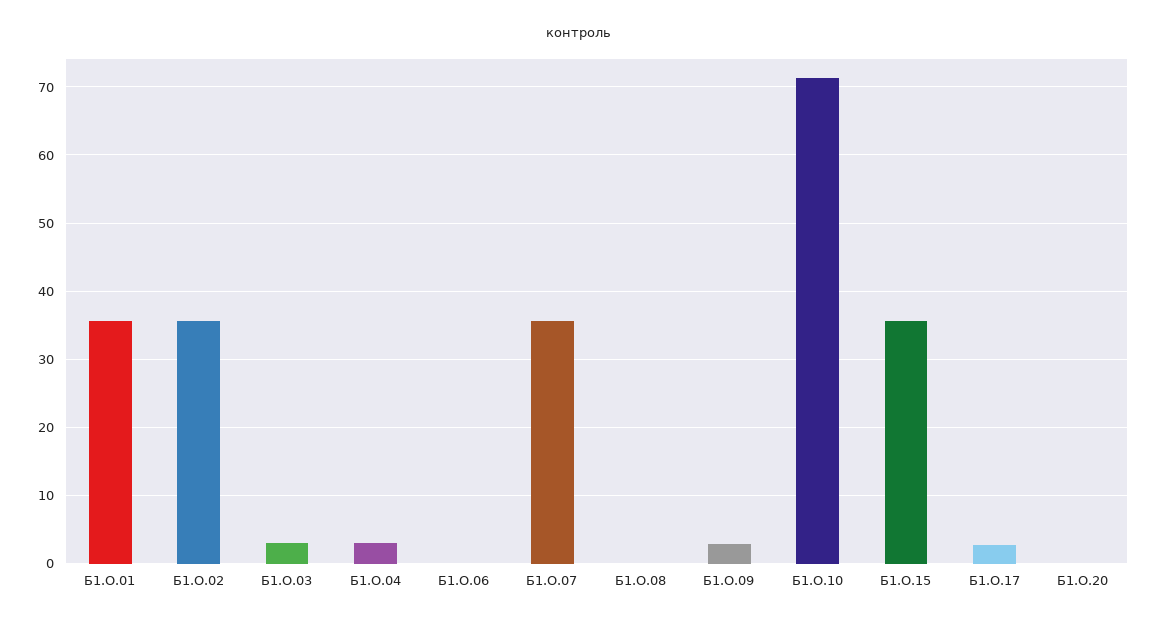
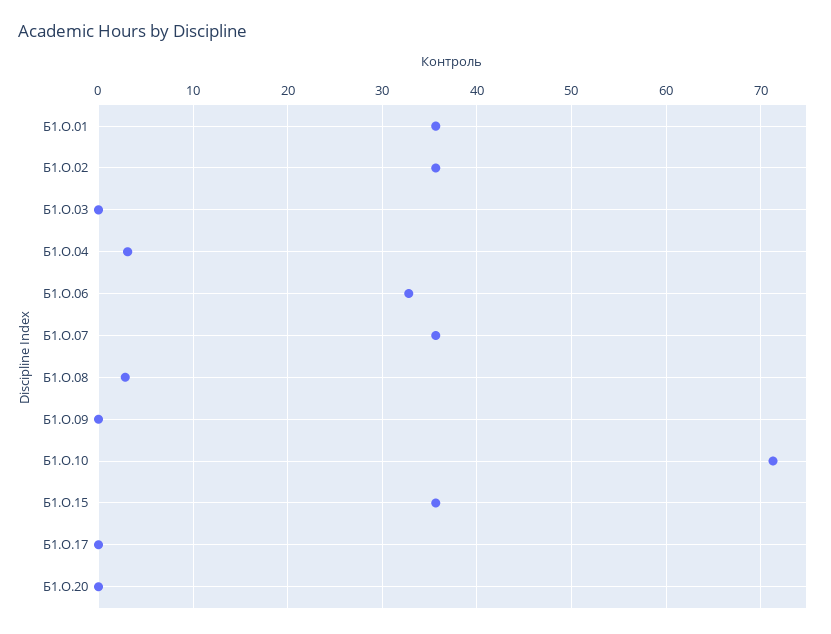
  {
    "Б1.О.01": 36,
    "Б1.О.02": 36,
-   "Б1.О.03": 3,
+   "Б1.О.03": 0,
    "Б1.О.04": 3,
-   "Б1.О.06": 0,
+   "Б1.О.06": 33,
    "Б1.О.07": 36,
-   "Б1.О.08": 0,
+   "Б1.О.08": 3,
-   "Б1.О.09": 3,
+   "Б1.О.09": 0,
    "Б1.О.10": 71,
    "Б1.О.15": 36,
-   "Б1.О.17": 3,
+   "Б1.О.17": 0,
    "Б1.О.20": 0
  }

